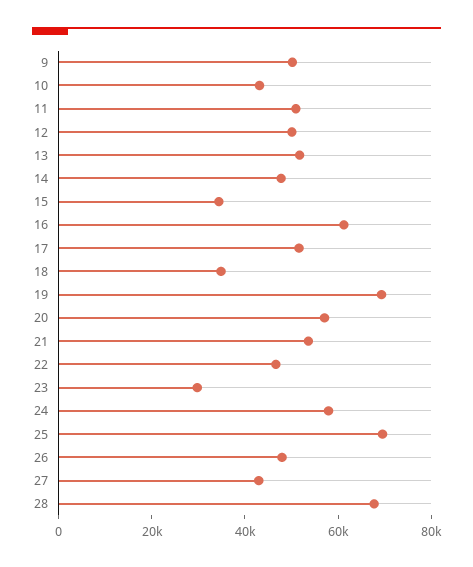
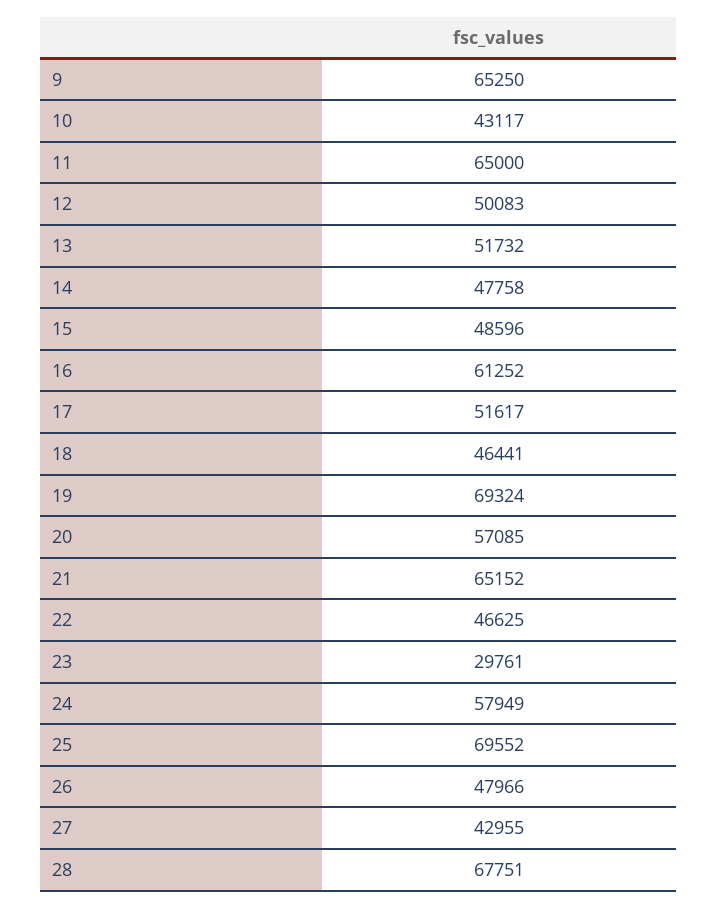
  {
-   "9": 50000,
+   "9": 65250,
    "10": 43117,
-   "11": 50000,
+   "11": 65000,
    "12": 50083,
    "13": 51732,
    "14": 47758,
-   "15": 35000,
+   "15": 48596,
    "16": 61252,
    "17": 51617,
-   "18": 35000,
+   "18": 46441,
    "19": 69324,
    "20": 57085,
-   "21": 55000,
+   "21": 65152,
    "22": 46625,
    "23": 29761,
    "24": 57949,
    "25": 69552,
    "26": 47966,
    "27": 42955,
    "28": 67751
  }

